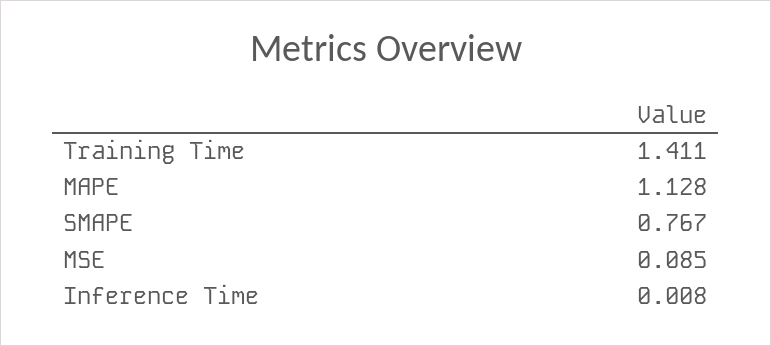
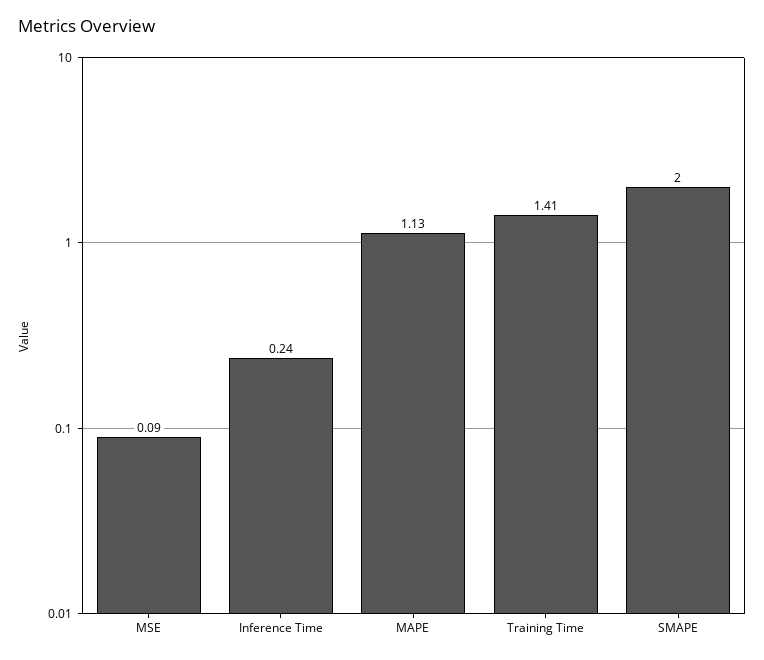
  {
    "Training Time": 1.411,
    "MAPE": 1.128,
-   "SMAPE": 0.767,
+   "SMAPE": 2,
    "MSE": 0.085,
-   "Inference Time": 0.008
+   "Inference Time": 0.24
  }

